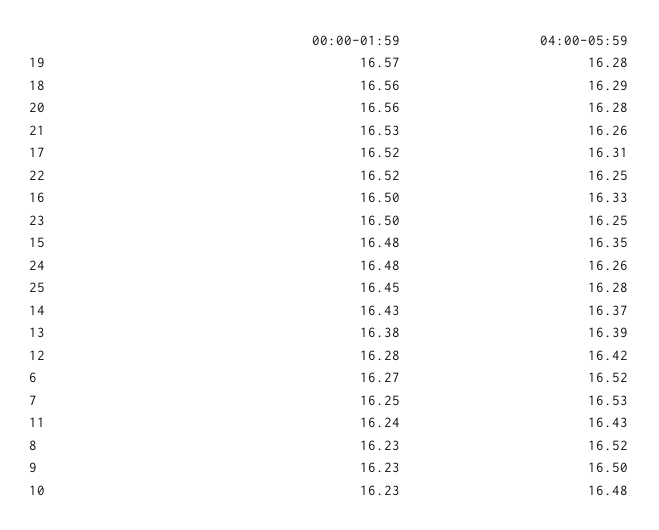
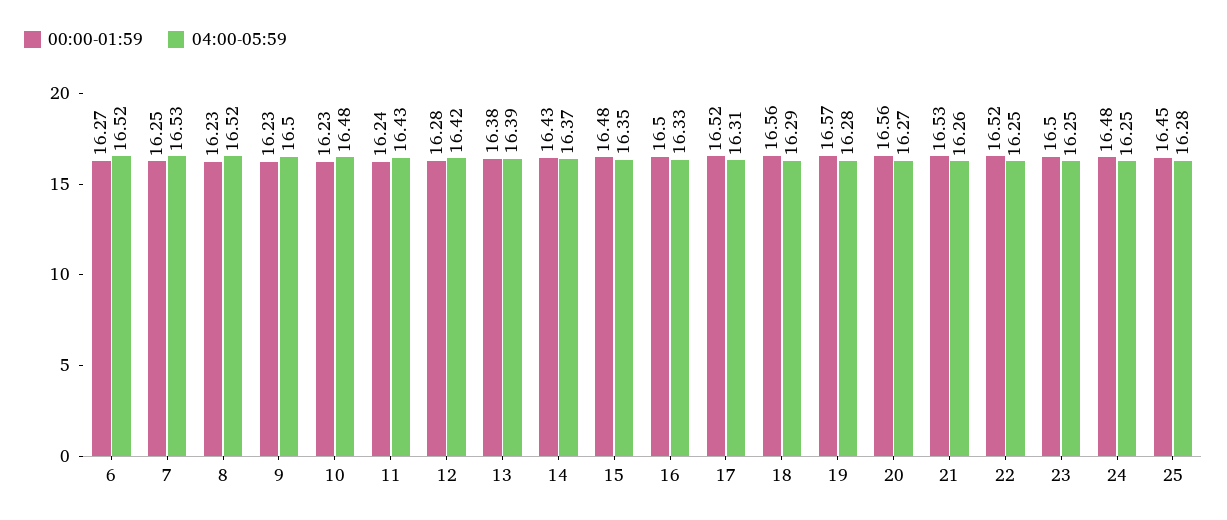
  {
    "00:00-01:59": {
      "19": 16.57,
      "18": 16.56,
      "20": 16.56,
      "21": 16.53,
      "17": 16.52,
      "22": 16.52,
      "16": 16.5,
      "23": 16.5,
      "15": 16.48,
      "24": 16.48,
      "25": 16.45,
      "14": 16.43,
      "13": 16.38,
      "12": 16.28,
      "6": 16.27,
      "7": 16.25,
      "11": 16.24,
      "8": 16.23,
      "9": 16.23,
      "10": 16.23
    },
    "04:00-05:59": {
      "19": 16.28,
      "18": 16.29,
-     "20": 16.28,
+     "20": 16.27,
      "21": 16.26,
      "17": 16.31,
      "22": 16.25,
      "16": 16.33,
      "23": 16.25,
      "15": 16.35,
-     "24": 16.26,
+     "24": 16.25,
      "25": 16.28,
      "14": 16.37,
      "13": 16.39,
      "12": 16.42,
      "6": 16.52,
      "7": 16.53,
      "11": 16.43,
      "8": 16.52,
      "9": 16.5,
      "10": 16.48
    }
  }

